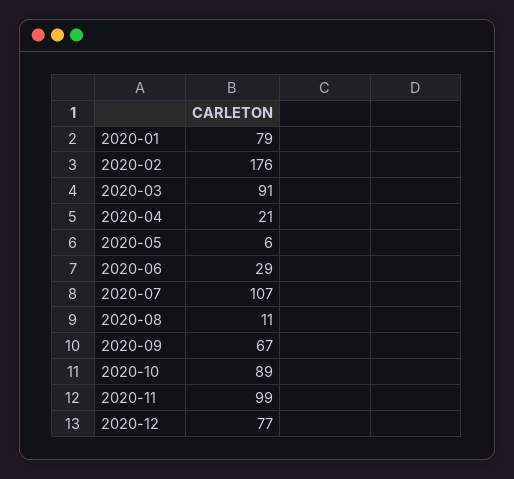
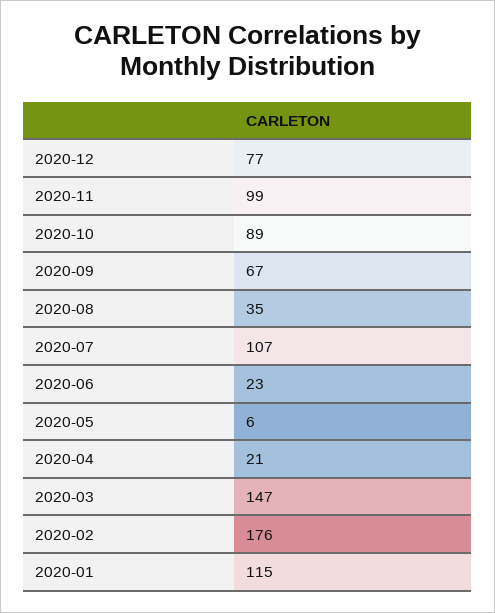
  {
-   "2020-01": 79,
+   "2020-01": 115,
    "2020-02": 176,
-   "2020-03": 91,
+   "2020-03": 147,
    "2020-04": 21,
    "2020-05": 6,
-   "2020-06": 29,
+   "2020-06": 23,
    "2020-07": 107,
-   "2020-08": 11,
+   "2020-08": 35,
    "2020-09": 67,
    "2020-10": 89,
    "2020-11": 99,
    "2020-12": 77
  }

